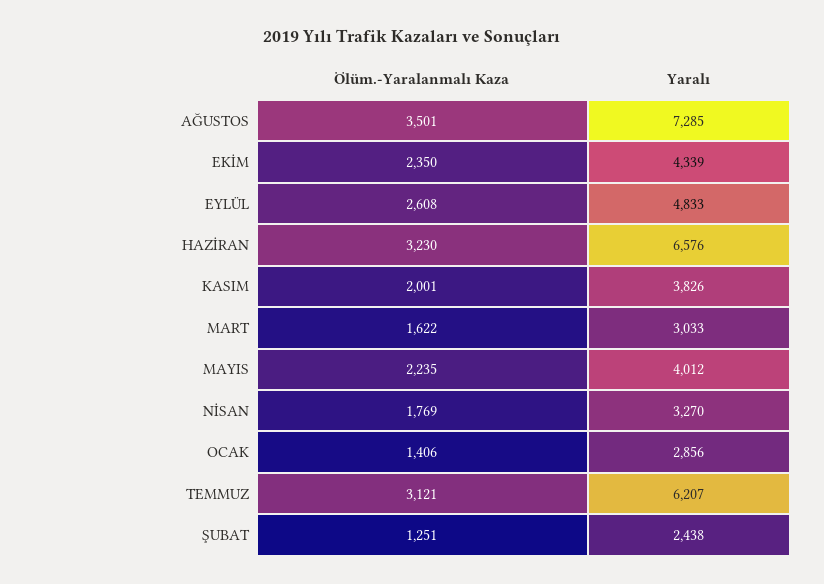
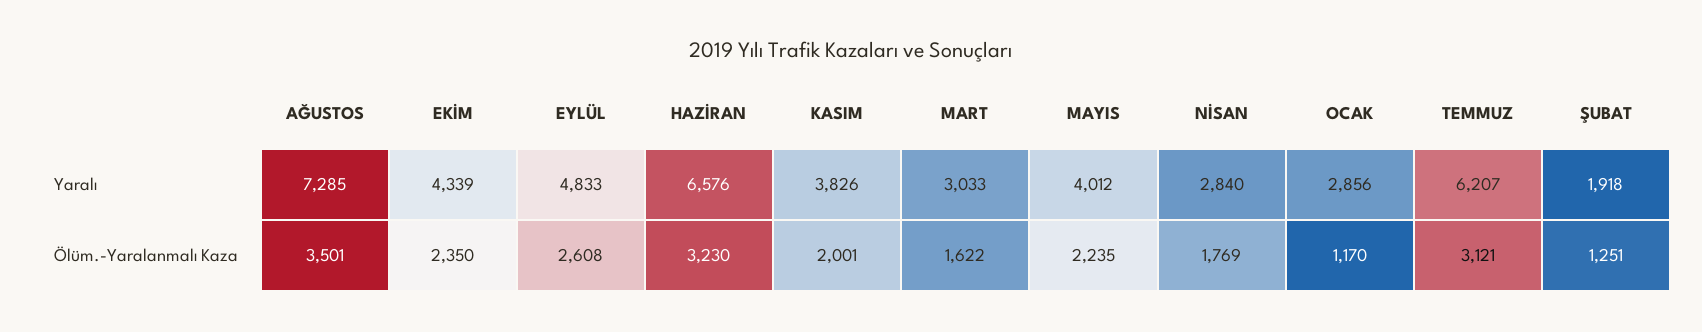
  {
    "Ölüm.-Yaralanmalı Kaza": {
      "AĞUSTOS": 3501,
      "EKİM": 2350,
      "EYLÜL": 2608,
      "HAZİRAN": 3230,
      "KASIM": 2001,
      "MART": 1622,
      "MAYIS": 2235,
      "NİSAN": 1769,
-     "OCAK": 1406,
+     "OCAK": 1170,
      "TEMMUZ": 3121,
      "ŞUBAT": 1251
    },
    "Yaralı": {
      "AĞUSTOS": 7285,
      "EKİM": 4339,
      "EYLÜL": 4833,
      "HAZİRAN": 6576,
      "KASIM": 3826,
      "MART": 3033,
      "MAYIS": 4012,
-     "NİSAN": 3270,
+     "NİSAN": 2840,
      "OCAK": 2856,
      "TEMMUZ": 6207,
-     "ŞUBAT": 2438
+     "ŞUBAT": 1918
    }
  }

